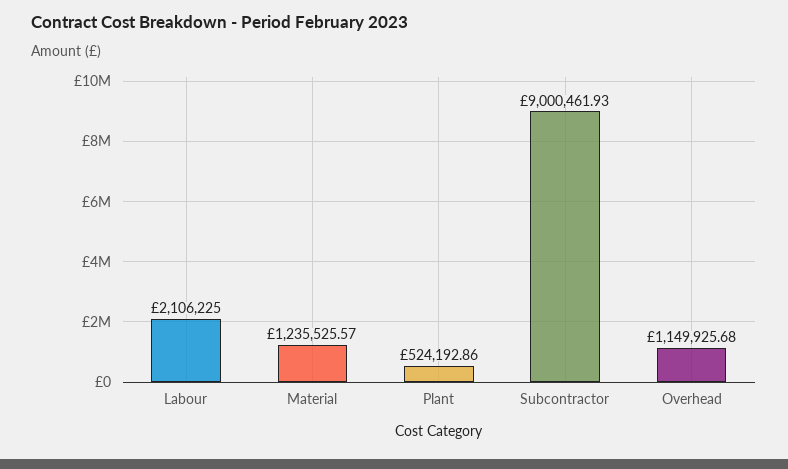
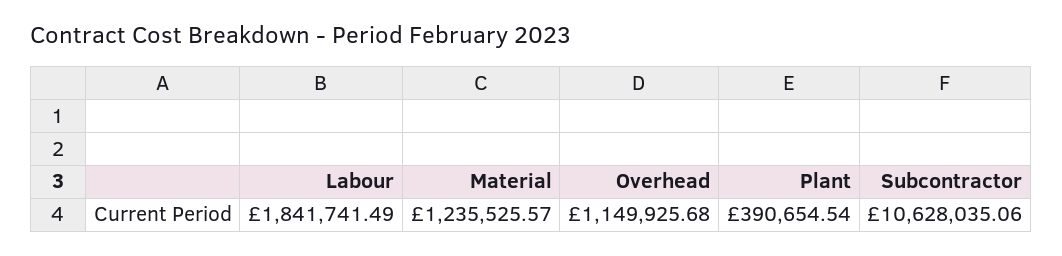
  {
-   "Labour": 2106225,
+   "Labour": 1841741.49,
    "Material": 1235525.57,
-   "Plant": 524192.86,
+   "Plant": 390654.54,
-   "Subcontractor": 9000461.93,
+   "Subcontractor": 10628035.06,
    "Overhead": 1149925.68
  }

